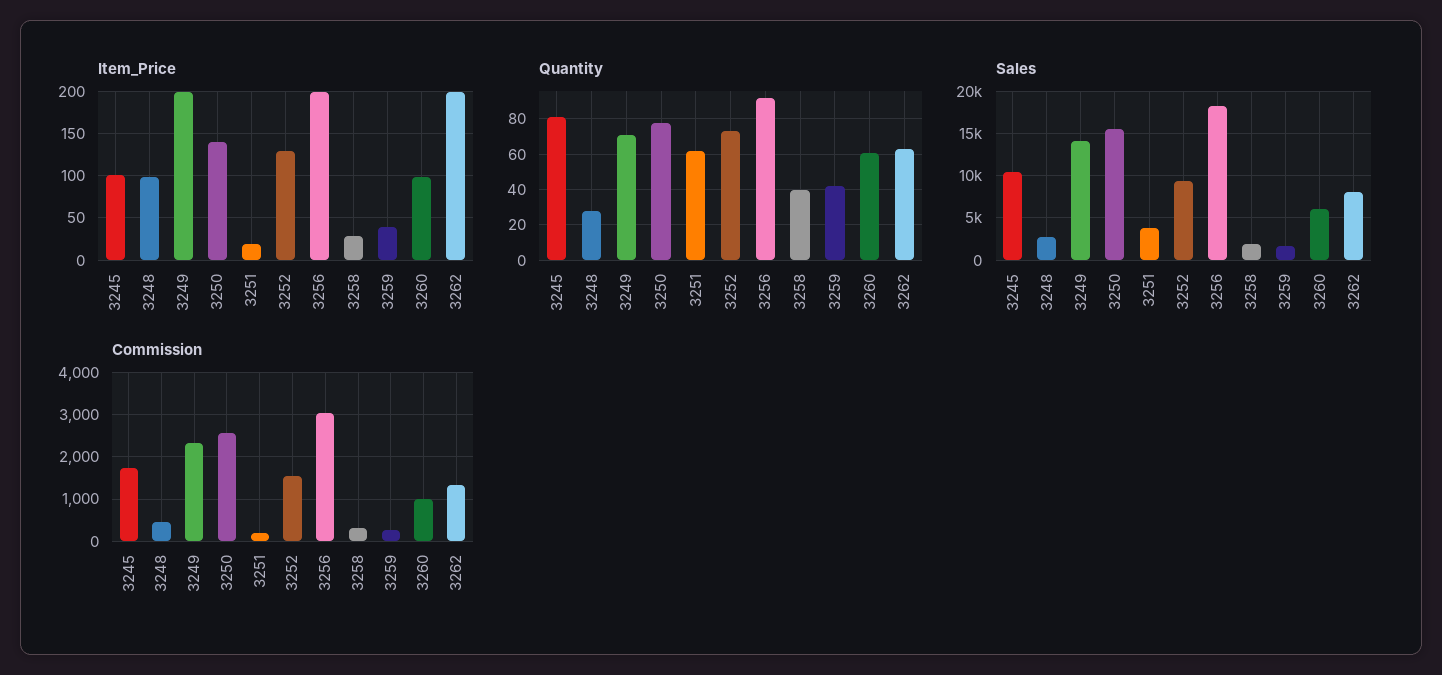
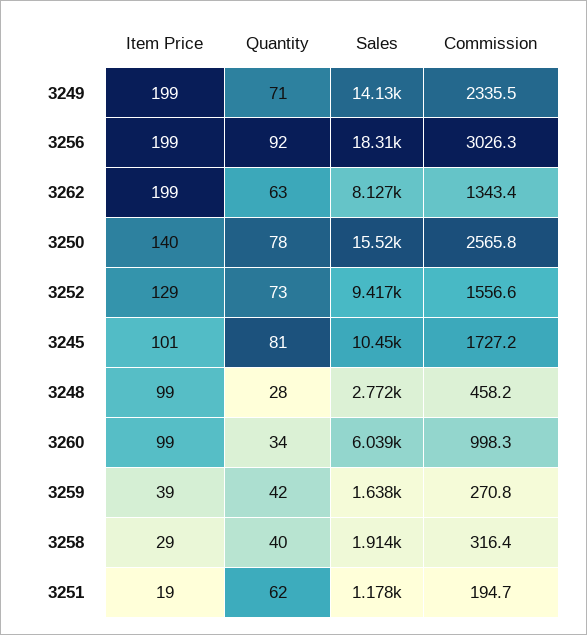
  {
    "Item_Price": {
      "3245": 101,
      "3248": 99,
      "3249": 199,
      "3250": 140,
      "3251": 19,
      "3252": 129,
      "3256": 199,
      "3258": 29,
      "3259": 39,
      "3260": 99,
      "3262": 199
    },
    "Quantity": {
      "3245": 81,
      "3248": 28,
      "3249": 71,
      "3250": 78,
      "3251": 62,
      "3252": 73,
      "3256": 92,
      "3258": 40,
      "3259": 42,
-     "3260": 60,
+     "3260": 34,
      "3262": 63
    },
    "Sales": {
      "3245": 10450,
      "3248": 2772,
      "3249": 14130,
      "3250": 15520,
-     "3251": 4000,
+     "3251": 1178,
      "3252": 9417,
      "3256": 18310,
      "3258": 1914,
      "3259": 1638,
      "3260": 6039,
      "3262": 8127
    },
    "Commission": {
      "3245": 1727.2,
      "3248": 458.2,
      "3249": 2335.5,
      "3250": 2565.8,
      "3251": 194.7,
      "3252": 1556.6,
      "3256": 3026.3,
      "3258": 316.4,
      "3259": 270.8,
      "3260": 998.3,
      "3262": 1343.4
    }
  }

